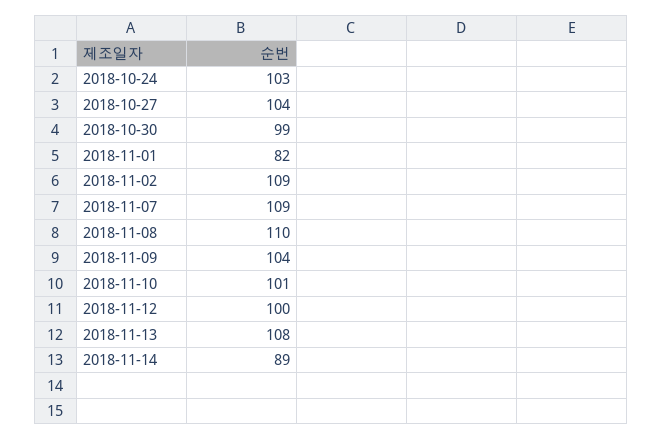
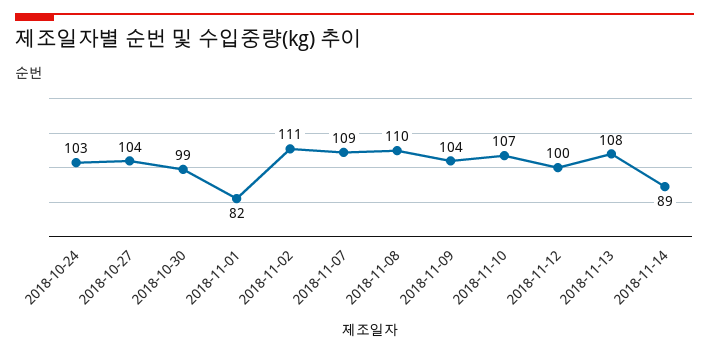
  {
    "2018-10-24": 103,
    "2018-10-27": 104,
    "2018-10-30": 99,
    "2018-11-01": 82,
-   "2018-11-02": 109,
+   "2018-11-02": 111,
    "2018-11-07": 109,
    "2018-11-08": 110,
    "2018-11-09": 104,
-   "2018-11-10": 101,
+   "2018-11-10": 107,
    "2018-11-12": 100,
    "2018-11-13": 108,
    "2018-11-14": 89
  }

